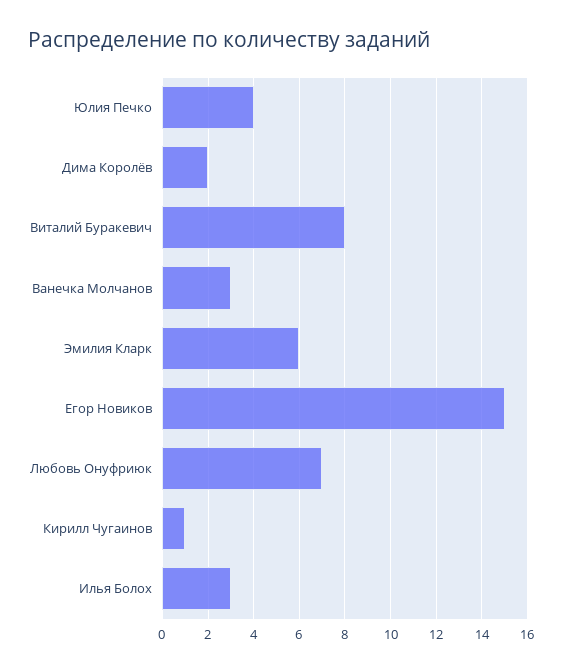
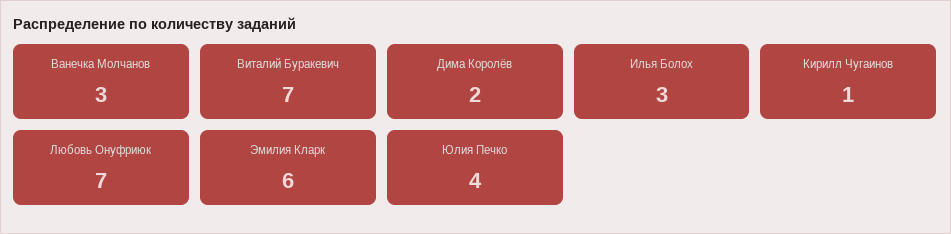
  {
    "Юлия Печко": 4,
    "Дима Королёв": 2,
-   "Виталий Буракевич": 8,
+   "Виталий Буракевич": 7,
    "Ванечка Молчанов": 3,
    "Эмилия Кларк": 6,
-   "Егор Новиков": 15,
    "Любовь Онуфриюк": 7,
    "Кирилл Чугаинов": 1,
    "Илья Болох": 3
  }

